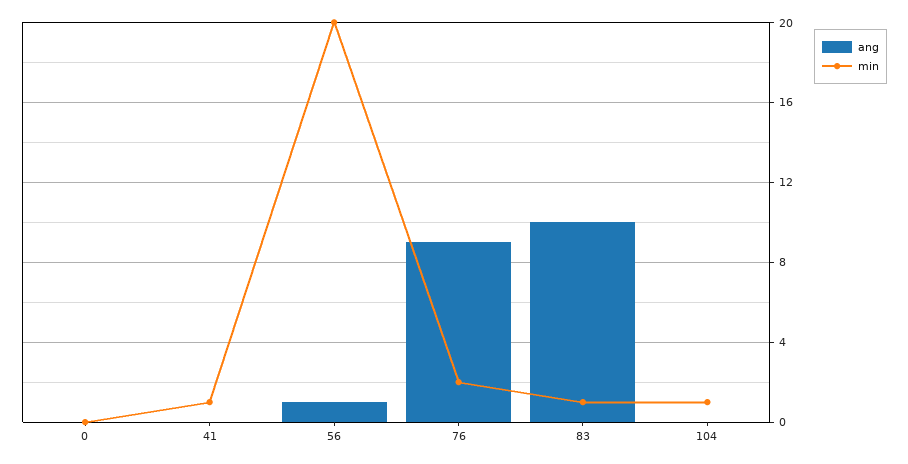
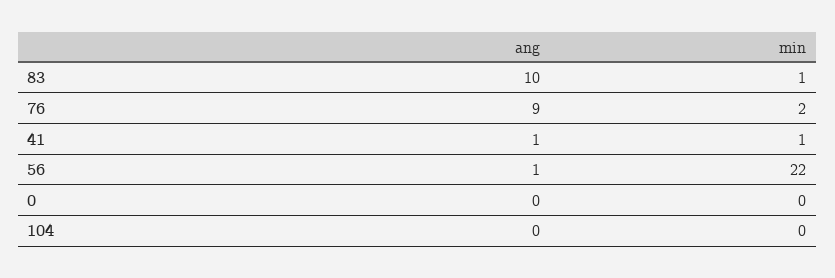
  {
    "ang": {
      "0": 0,
-     "41": 0,
+     "41": 1,
      "56": 1,
      "76": 9,
      "83": 10,
      "104": 0
    },
    "min": {
      "0": 0,
      "41": 1,
-     "56": 20,
+     "56": 22,
      "76": 2,
      "83": 1,
-     "104": 1
+     "104": 0
    }
  }

